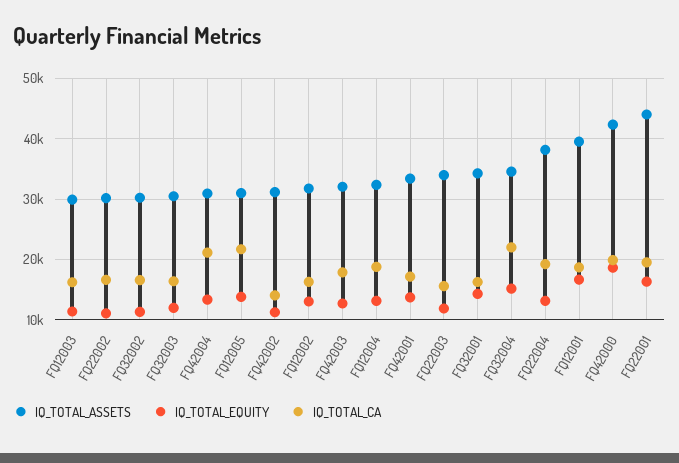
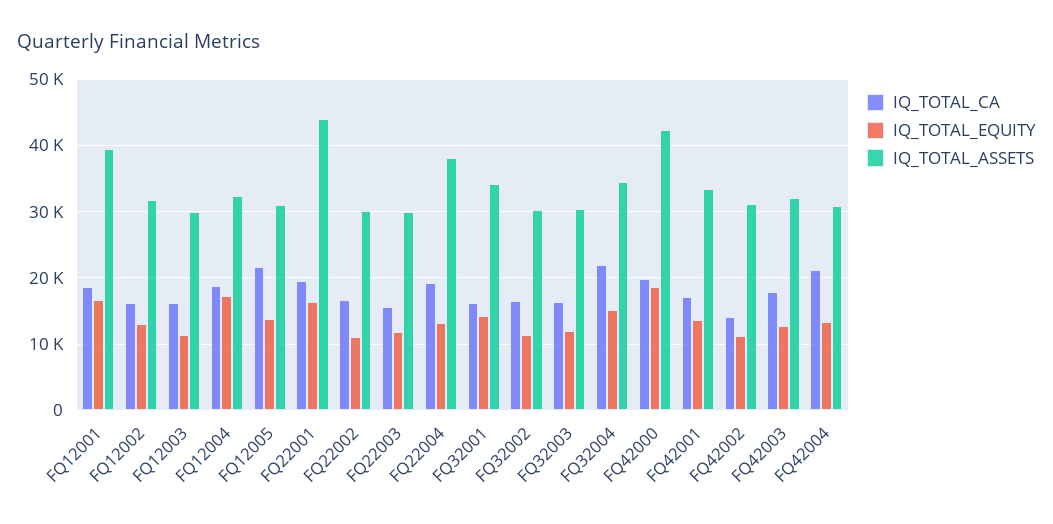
  {
    "IQ_TOTAL_ASSETS": {
      "FQ12003": 30000,
      "FQ22002": 30000,
      "FQ32002": 30000,
      "FQ32003": 30000,
      "FQ42004": 31000,
      "FQ12005": 31000,
      "FQ42002": 31000,
      "FQ12002": 32000,
      "FQ42003": 32000,
      "FQ12004": 32000,
      "FQ42001": 33000,
-     "FQ22003": 34000,
+     "FQ22003": 30000,
      "FQ32001": 34000,
      "FQ32004": 35000,
      "FQ22004": 38000,
      "FQ12001": 40000,
      "FQ42000": 42000,
      "FQ22001": 44000
    },
    "IQ_TOTAL_EQUITY": {
      "FQ12003": 11000,
      "FQ22002": 11000,
      "FQ32002": 11000,
      "FQ32003": 12000,
      "FQ42004": 13000,
      "FQ12005": 14000,
      "FQ42002": 11000,
      "FQ12002": 13000,
      "FQ42003": 13000,
-     "FQ12004": 13000,
+     "FQ12004": 17000,
      "FQ42001": 14000,
      "FQ22003": 12000,
      "FQ32001": 14000,
      "FQ32004": 15000,
      "FQ22004": 13000,
      "FQ12001": 17000,
      "FQ42000": 19000,
      "FQ22001": 16000
    },
    "IQ_TOTAL_CA": {
      "FQ12003": 16000,
      "FQ22002": 17000,
      "FQ32002": 17000,
      "FQ32003": 16000,
      "FQ42004": 21000,
      "FQ12005": 22000,
      "FQ42002": 14000,
      "FQ12002": 16000,
      "FQ42003": 18000,
      "FQ12004": 19000,
      "FQ42001": 17000,
      "FQ22003": 16000,
      "FQ32001": 16000,
      "FQ32004": 22000,
      "FQ22004": 19000,
      "FQ12001": 19000,
      "FQ42000": 20000,
      "FQ22001": 20000
    }
  }

